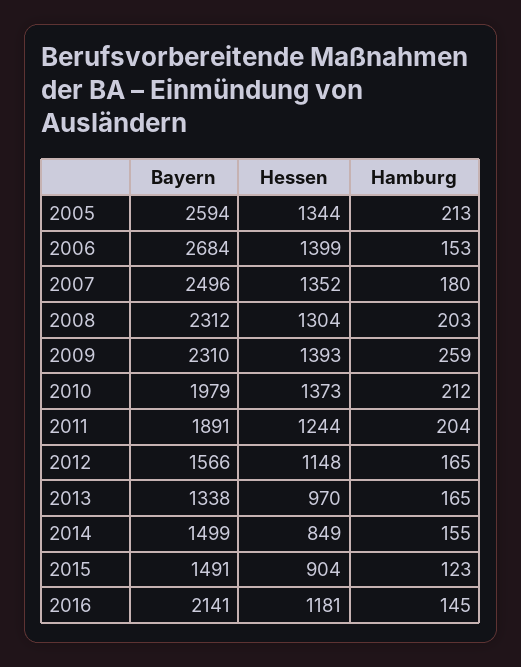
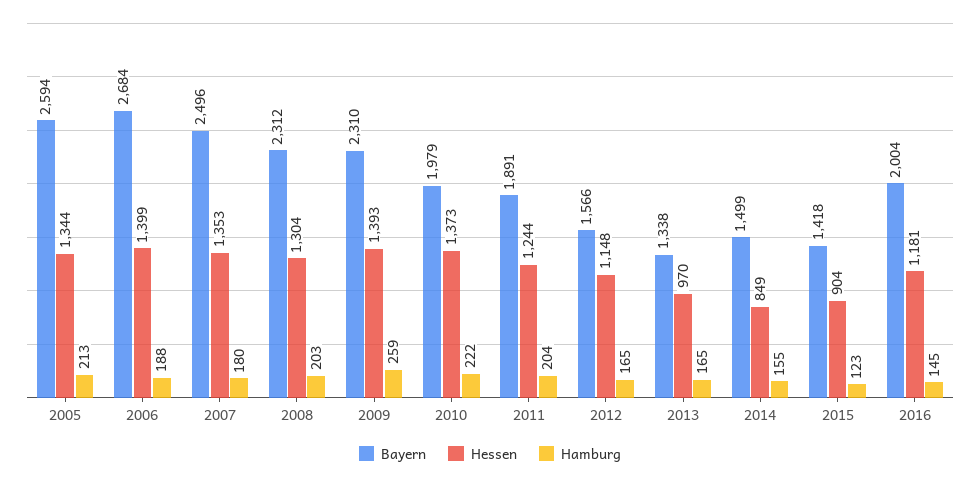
  {
    "Bayern": {
      "2005": 2594,
      "2006": 2684,
      "2007": 2496,
      "2008": 2312,
      "2009": 2310,
      "2010": 1979,
      "2011": 1891,
      "2012": 1566,
      "2013": 1338,
      "2014": 1499,
-     "2015": 1491,
+     "2015": 1418,
-     "2016": 2141
+     "2016": 2004
    },
    "Hessen": {
      "2005": 1344,
      "2006": 1399,
-     "2007": 1352,
+     "2007": 1353,
      "2008": 1304,
      "2009": 1393,
      "2010": 1373,
      "2011": 1244,
      "2012": 1148,
      "2013": 970,
      "2014": 849,
      "2015": 904,
      "2016": 1181
    },
    "Hamburg": {
      "2005": 213,
-     "2006": 153,
+     "2006": 188,
      "2007": 180,
      "2008": 203,
      "2009": 259,
-     "2010": 212,
+     "2010": 222,
      "2011": 204,
      "2012": 165,
      "2013": 165,
      "2014": 155,
      "2015": 123,
      "2016": 145
    }
  }

